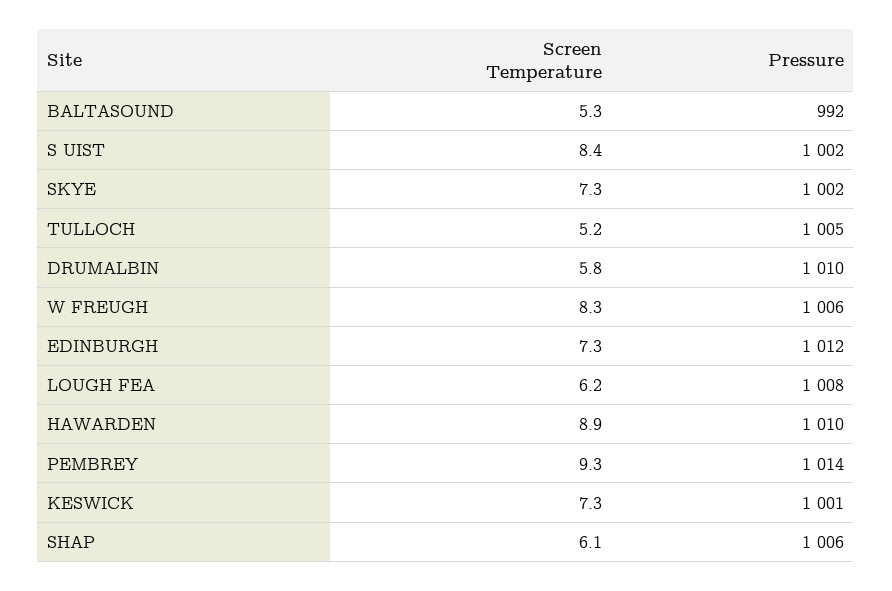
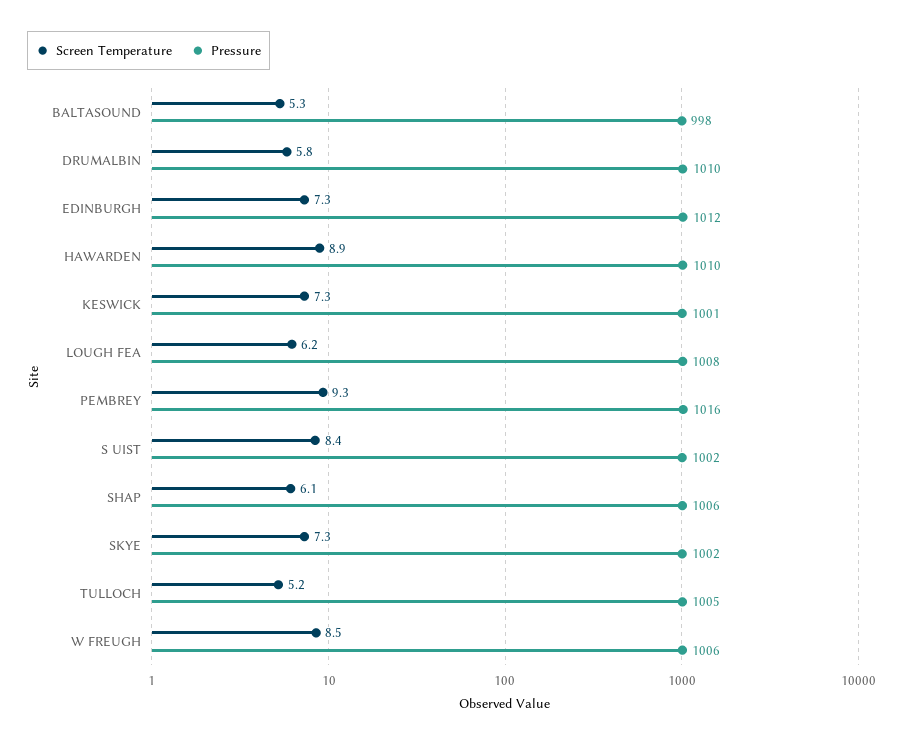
  {
    "Screen Temperature": {
      "BALTASOUND": 5.3,
      "S UIST": 8.4,
      "SKYE": 7.3,
      "TULLOCH": 5.2,
      "DRUMALBIN": 5.8,
-     "W FREUGH": 8.3,
+     "W FREUGH": 8.5,
      "EDINBURGH": 7.3,
      "LOUGH FEA": 6.2,
      "HAWARDEN": 8.9,
      "PEMBREY": 9.3,
      "KESWICK": 7.3,
      "SHAP": 6.1
    },
    "Pressure": {
-     "BALTASOUND": 992,
+     "BALTASOUND": 998,
      "S UIST": 1002,
      "SKYE": 1002,
      "TULLOCH": 1005,
      "DRUMALBIN": 1010,
      "W FREUGH": 1006,
      "EDINBURGH": 1012,
      "LOUGH FEA": 1008,
      "HAWARDEN": 1010,
-     "PEMBREY": 1014,
+     "PEMBREY": 1016,
      "KESWICK": 1001,
      "SHAP": 1006
    }
  }

